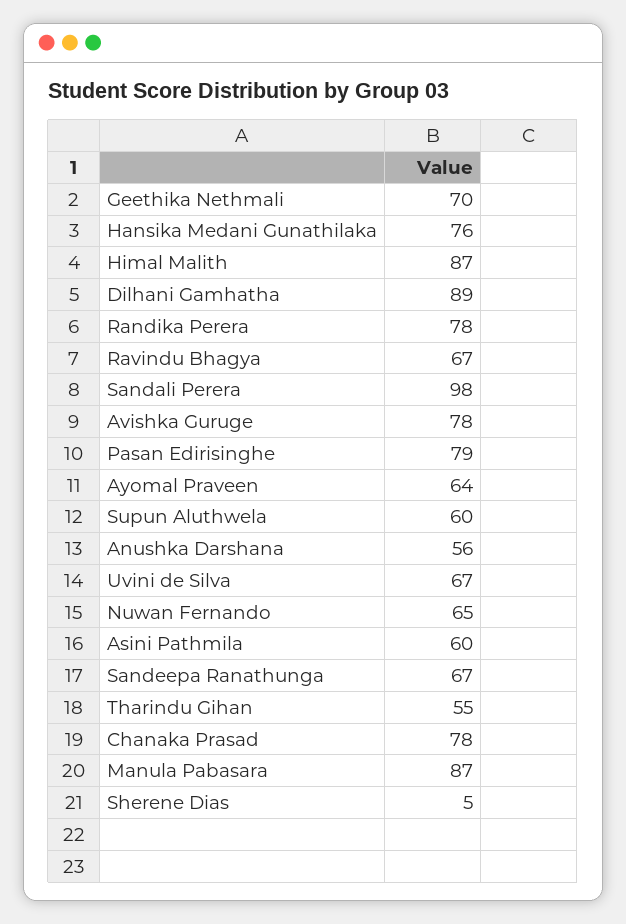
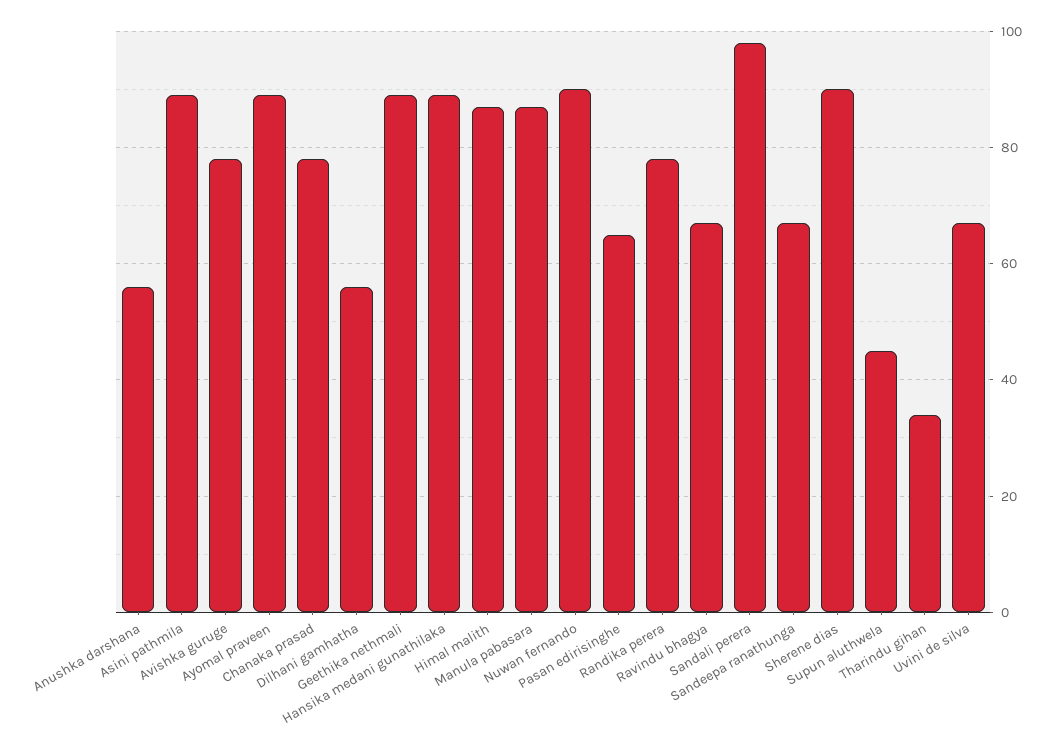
  {
-   "Geethika Nethmali": 70,
+   "Geethika Nethmali": 90,
-   "Hansika Medani Gunathilaka": 76,
+   "Hansika Medani Gunathilaka": 90,
    "Himal Malith": 87,
-   "Dilhani Gamhatha": 89,
+   "Dilhani Gamhatha": 55,
    "Randika Perera": 78,
    "Ravindu Bhagya": 67,
    "Sandali Perera": 98,
    "Avishka Guruge": 78,
-   "Pasan Edirisinghe": 79,
+   "Pasan Edirisinghe": 65,
-   "Ayomal Praveen": 64,
+   "Ayomal Praveen": 90,
-   "Supun Aluthwela": 60,
+   "Supun Aluthwela": 45,
    "Anushka Darshana": 56,
    "Uvini de Silva": 67,
-   "Nuwan Fernando": 65,
+   "Nuwan Fernando": 90,
-   "Asini Pathmila": 60,
+   "Asini Pathmila": 90,
    "Sandeepa Ranathunga": 67,
-   "Tharindu Gihan": 55,
+   "Tharindu Gihan": 35,
    "Chanaka Prasad": 78,
    "Manula Pabasara": 87,
-   "Sherene Dias": 5
+   "Sherene Dias": 90
  }

